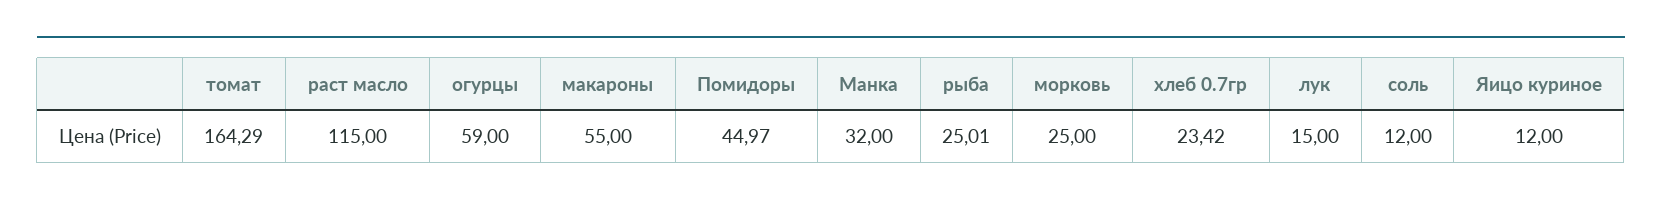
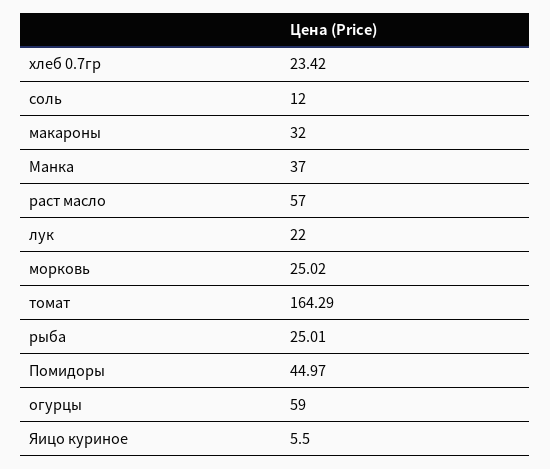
  {
    "томат": 164.29,
-   "раст масло": 115,
+   "раст масло": 57,
    "огурцы": 59,
-   "макароны": 55,
+   "макароны": 32,
    "Помидоры": 44.97,
-   "Манка": 32,
+   "Манка": 37,
    "рыба": 25.01,
-   "морковь": 25,
+   "морковь": 25.02,
    "хлеб 0.7гр": 23.42,
-   "лук": 15,
+   "лук": 22,
    "соль": 12,
-   "Яицо куриное": 12
+   "Яицо куриное": 5.5
  }

